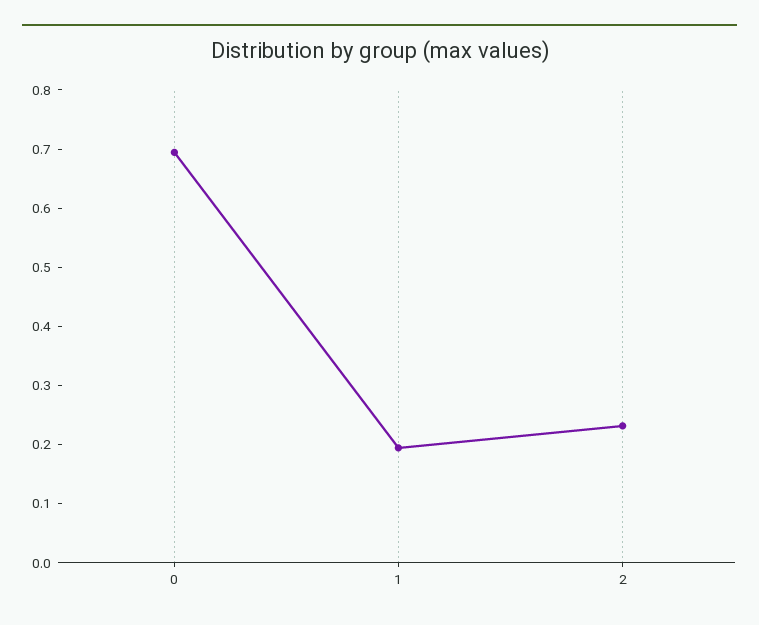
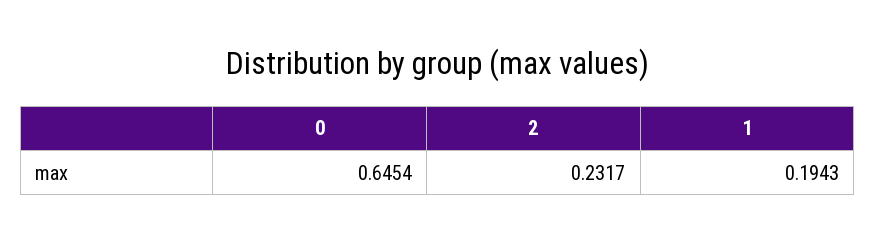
  {
-   "0": 0.7,
+   "0": 0.6454,
    "1": 0.1943,
    "2": 0.2317
  }

